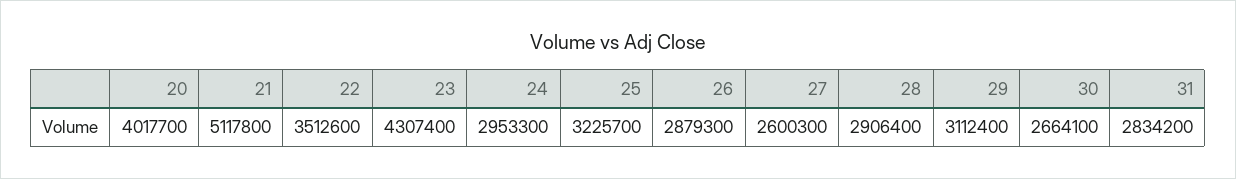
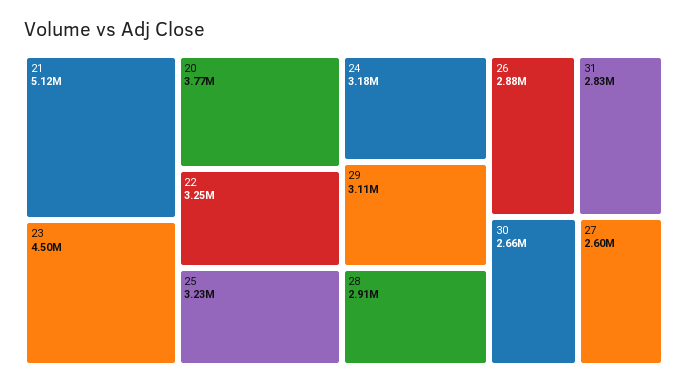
  {
-   "20": 4017700,
+   "20": 3770000,
    "21": 5117800,
-   "22": 3512600,
+   "22": 3250000,
-   "23": 4307400,
+   "23": 4500000,
-   "24": 2953300,
+   "24": 3180000,
    "25": 3225700,
    "26": 2879300,
    "27": 2600300,
    "28": 2906400,
    "29": 3112400,
    "30": 2664100,
    "31": 2834200
  }

